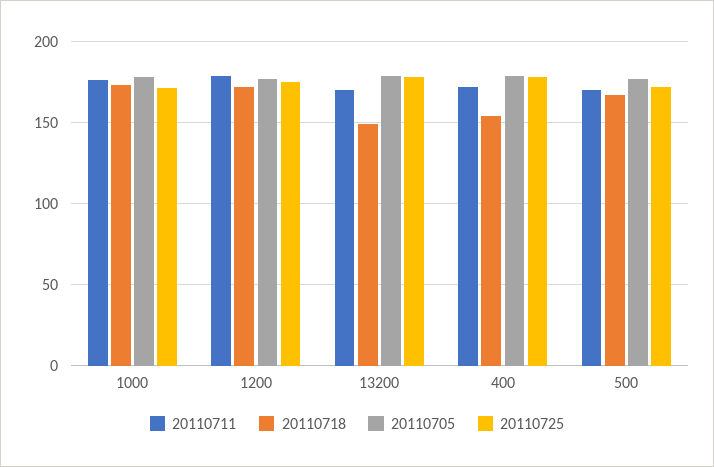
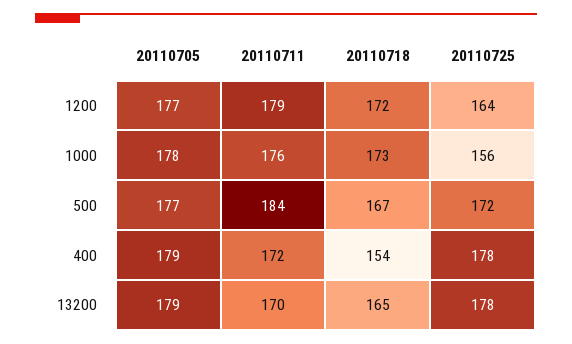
  {
    "20110711": {
      "1000": 176,
      "1200": 179,
      "13200": 170,
      "400": 172,
-     "500": 170
+     "500": 184
    },
    "20110718": {
      "1000": 173,
      "1200": 172,
-     "13200": 150,
+     "13200": 165,
      "400": 154,
      "500": 167
    },
    "20110705": {
      "1000": 178,
      "1200": 177,
      "13200": 179,
      "400": 179,
      "500": 177
    },
    "20110725": {
-     "1000": 170,
+     "1000": 156,
-     "1200": 175,
+     "1200": 164,
      "13200": 178,
      "400": 178,
      "500": 172
    }
  }

